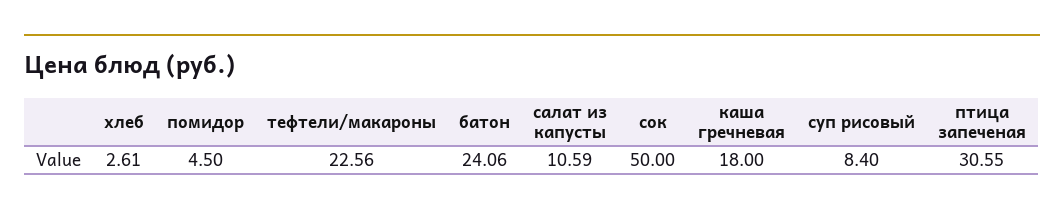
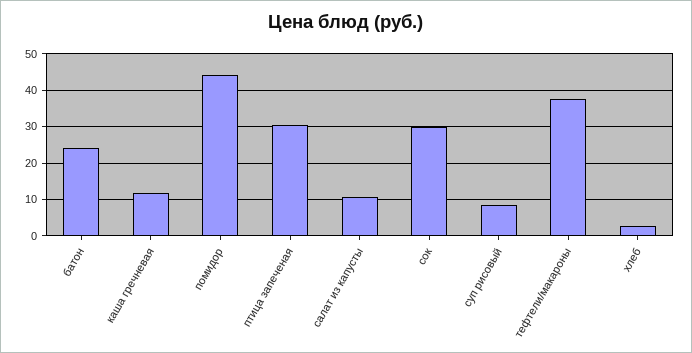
  {
    "хлеб": 2.61,
-   "помидор": 4.5,
+   "помидор": 44,
-   "тефтели/макароны": 22.56,
+   "тефтели/макароны": 38,
    "батон": 24.06,
    "салат из капусты": 10.59,
-   "сок": 50,
+   "сок": 30,
-   "каша гречневая": 18,
+   "каша гречневая": 12,
    "суп рисовый": 8.4,
    "птица запеченая": 30.55
  }

